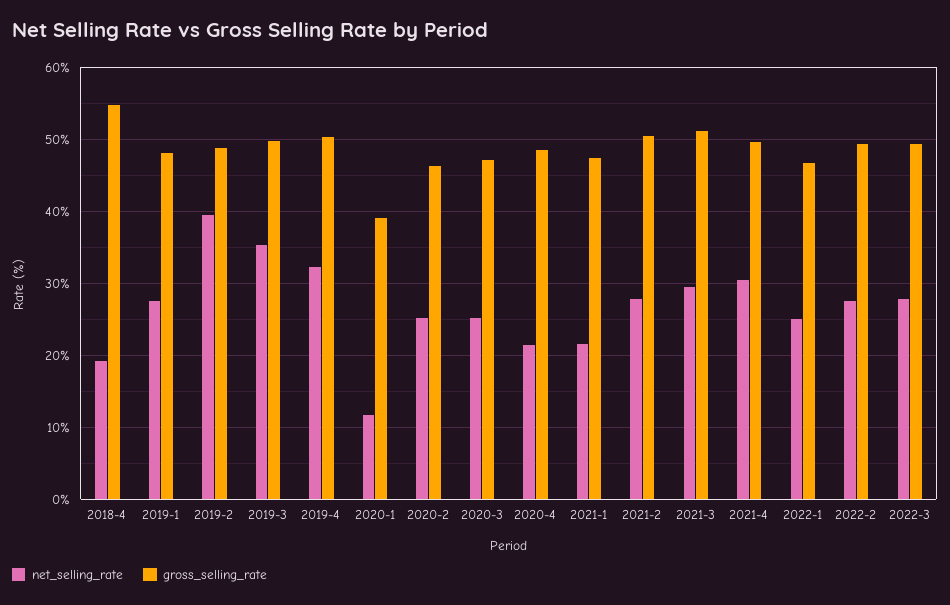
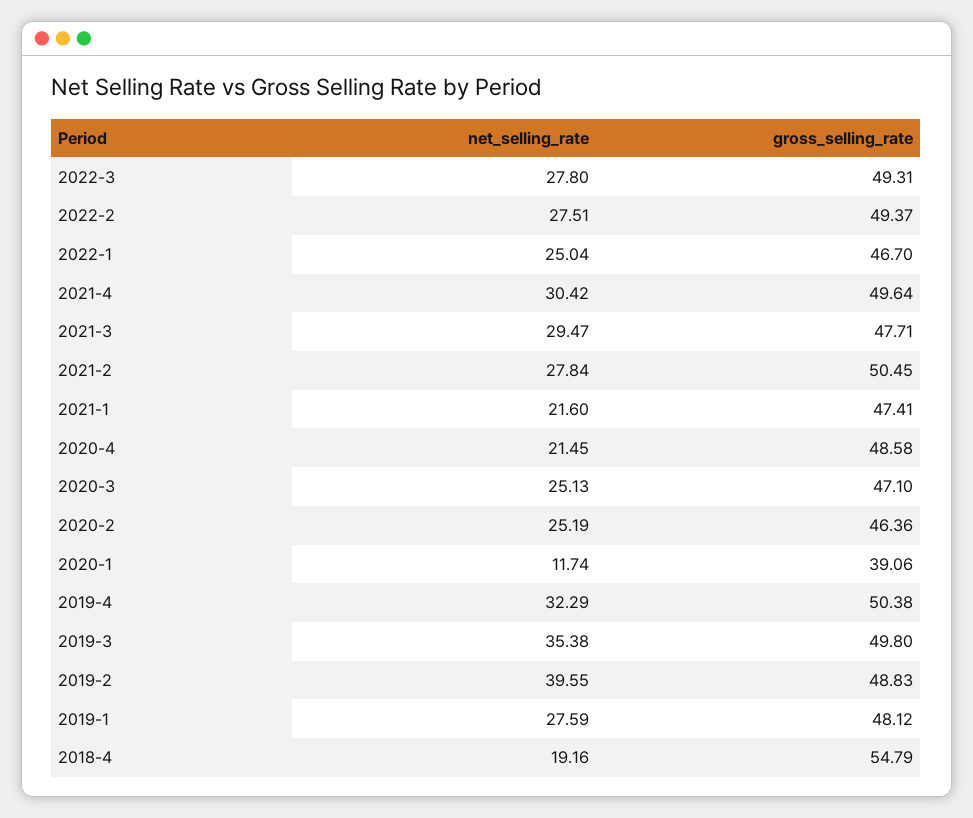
  {
    "net_selling_rate": {
      "2018-4": 19.16,
      "2019-1": 27.59,
      "2019-2": 39.55,
      "2019-3": 35.38,
      "2019-4": 32.29,
      "2020-1": 11.74,
      "2020-2": 25.19,
      "2020-3": 25.13,
      "2020-4": 21.45,
      "2021-1": 21.6,
      "2021-2": 27.84,
      "2021-3": 29.47,
      "2021-4": 30.42,
      "2022-1": 25.04,
      "2022-2": 27.51,
      "2022-3": 27.8
    },
    "gross_selling_rate": {
      "2018-4": 54.79,
      "2019-1": 48.12,
      "2019-2": 48.83,
      "2019-3": 49.8,
      "2019-4": 50.38,
      "2020-1": 39.06,
      "2020-2": 46.36,
      "2020-3": 47.1,
      "2020-4": 48.58,
      "2021-1": 47.41,
      "2021-2": 50.45,
-     "2021-3": 51,
+     "2021-3": 47.71,
      "2021-4": 49.64,
      "2022-1": 46.7,
      "2022-2": 49.37,
      "2022-3": 49.31
    }
  }

